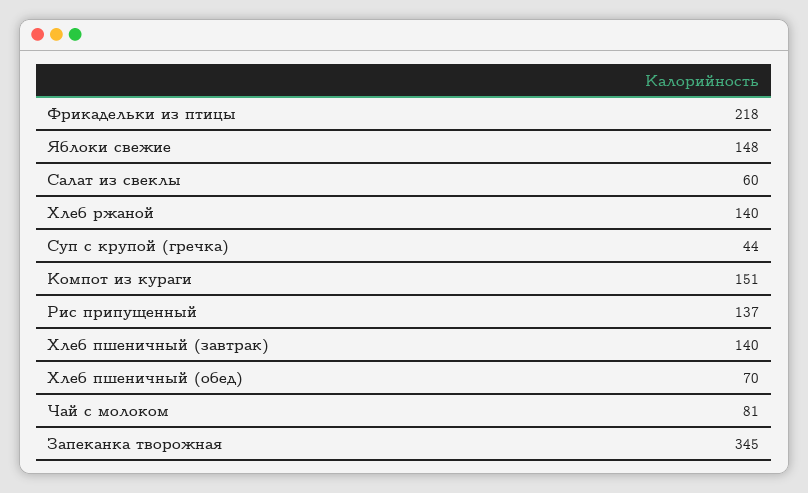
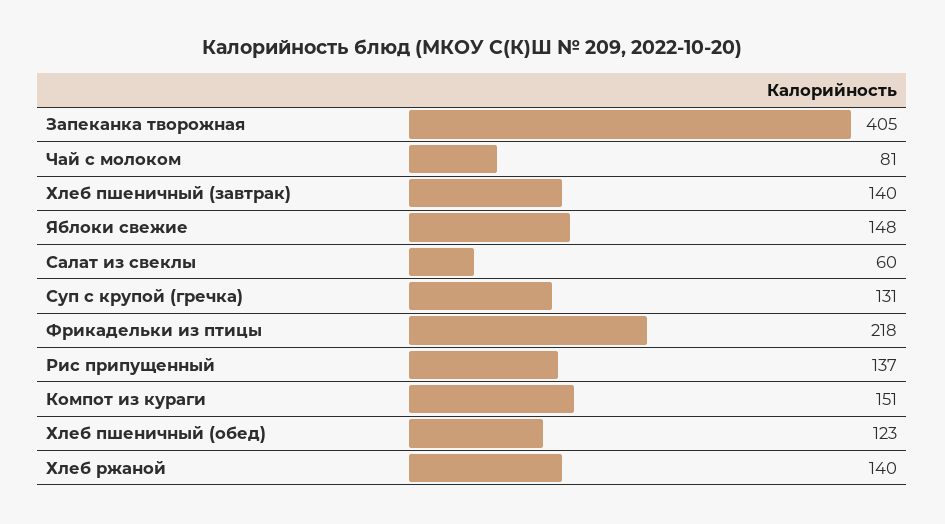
  {
    "Фрикадельки из птицы": 218,
    "Яблоки свежие": 148,
    "Салат из свеклы": 60,
    "Хлеб ржаной": 140,
-   "Суп с крупой (гречка)": 44,
+   "Суп с крупой (гречка)": 131,
    "Компот из кураги": 151,
    "Рис припущенный": 137,
    "Хлеб пшеничный (завтрак)": 140,
-   "Хлеб пшеничный (обед)": 70,
+   "Хлеб пшеничный (обед)": 123,
    "Чай с молоком": 81,
-   "Запеканка творожная": 345
+   "Запеканка творожная": 405
  }

